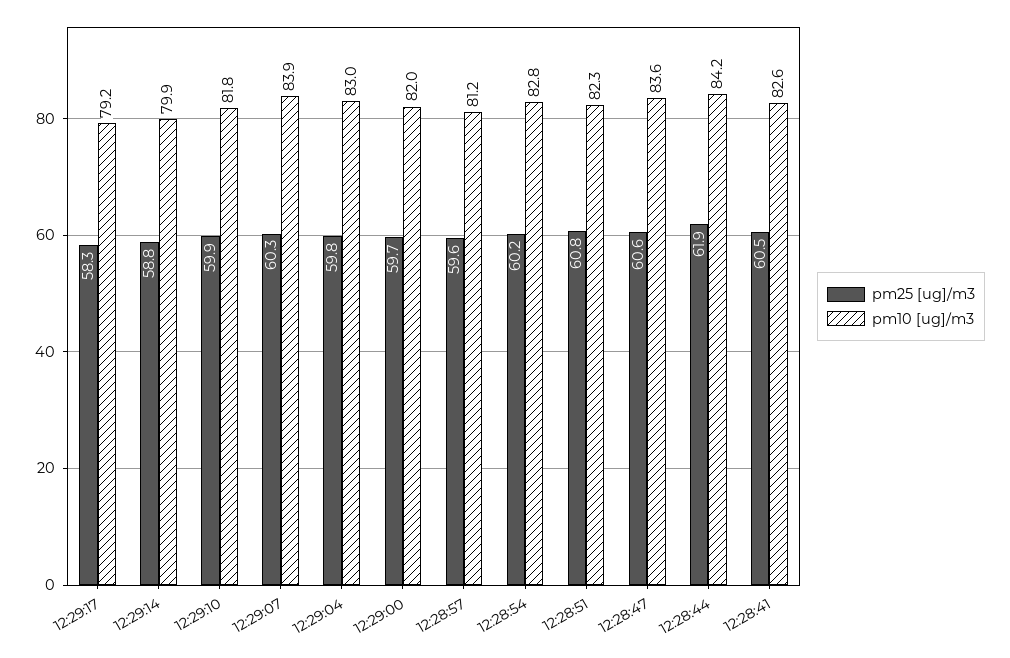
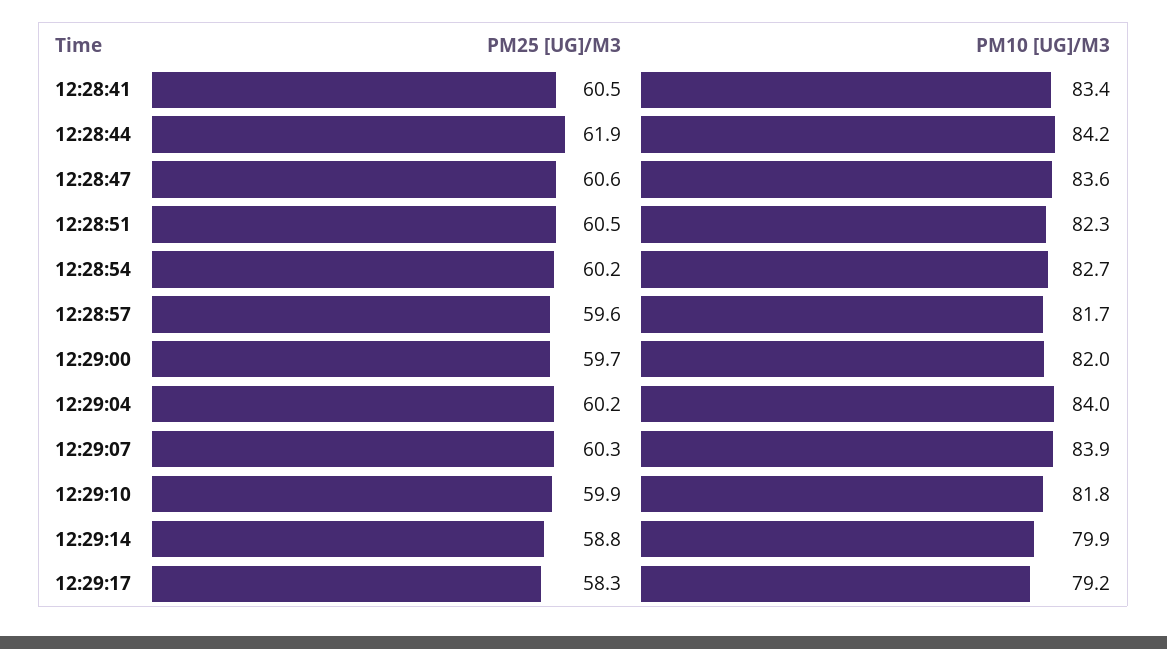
  {
    "pm25 [ug]/m3": {
      "12:29:17": 58.3,
      "12:29:14": 58.8,
      "12:29:10": 59.9,
      "12:29:07": 60.3,
-     "12:29:04": 59.8,
+     "12:29:04": 60.2,
      "12:29:00": 59.7,
      "12:28:57": 59.6,
      "12:28:54": 60.2,
-     "12:28:51": 60.8,
+     "12:28:51": 60.5,
      "12:28:47": 60.6,
      "12:28:44": 61.9,
      "12:28:41": 60.5
    },
    "pm10 [ug]/m3": {
      "12:29:17": 79.2,
      "12:29:14": 79.9,
      "12:29:10": 81.8,
      "12:29:07": 83.9,
-     "12:29:04": 83,
+     "12:29:04": 84,
      "12:29:00": 82,
-     "12:28:57": 81.2,
+     "12:28:57": 81.7,
-     "12:28:54": 82.8,
+     "12:28:54": 82.7,
      "12:28:51": 82.3,
      "12:28:47": 83.6,
      "12:28:44": 84.2,
-     "12:28:41": 82.6
+     "12:28:41": 83.4
    }
  }

